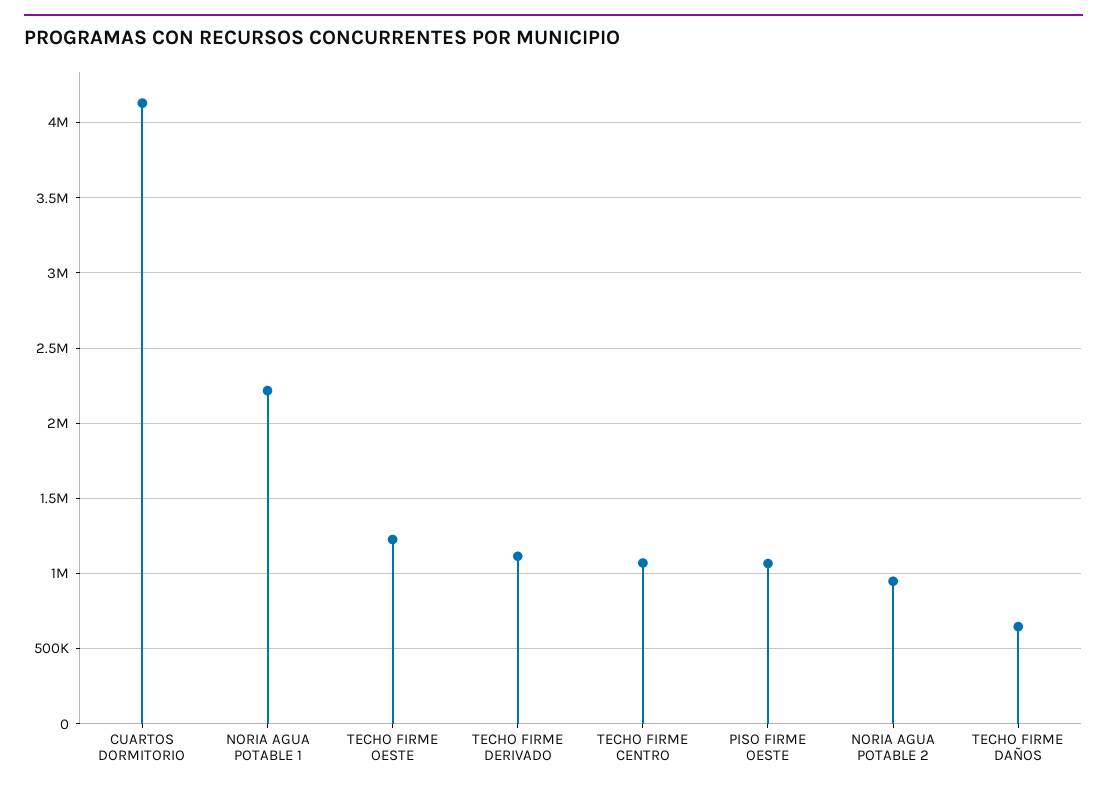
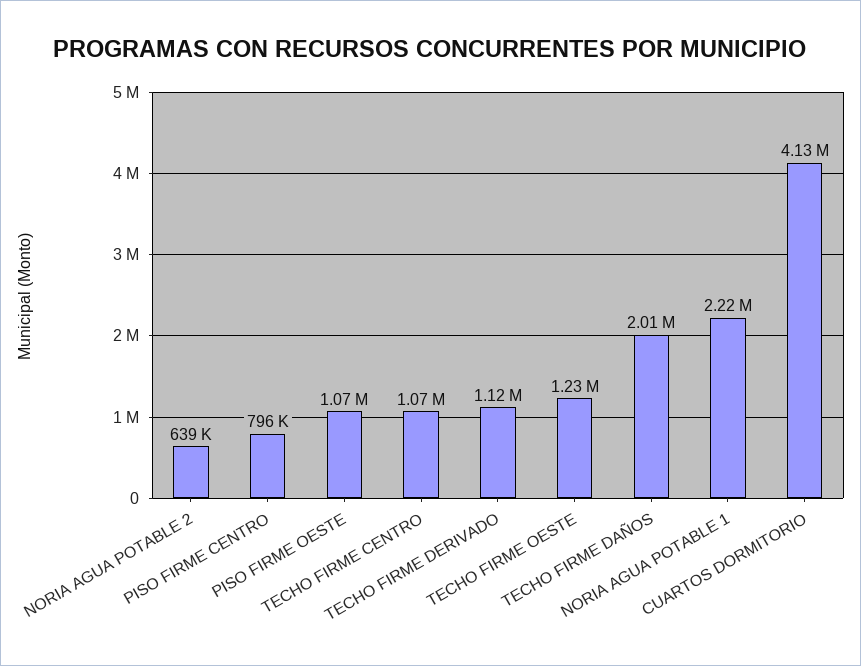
  {
    "CUARTOS DORMITORIO": 4130000,
    "NORIA AGUA POTABLE 1": 2220000,
    "TECHO FIRME OESTE": 1230000,
    "TECHO FIRME DERIVADO": 1120000,
    "TECHO FIRME CENTRO": 1070000,
    "PISO FIRME OESTE": 1070000,
-   "NORIA AGUA POTABLE 2": 950000,
+   "NORIA AGUA POTABLE 2": 639000,
-   "TECHO FIRME DAÑOS": 650000
+   "TECHO FIRME DAÑOS": 2010000,
+   "PISO FIRME CENTRO": 796000
  }

